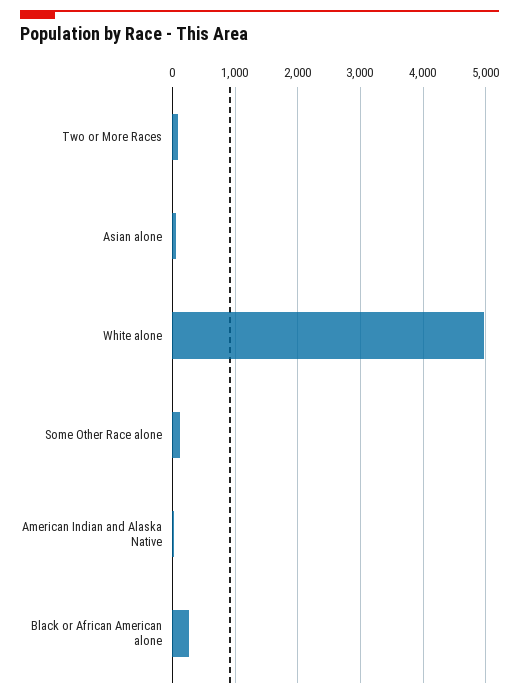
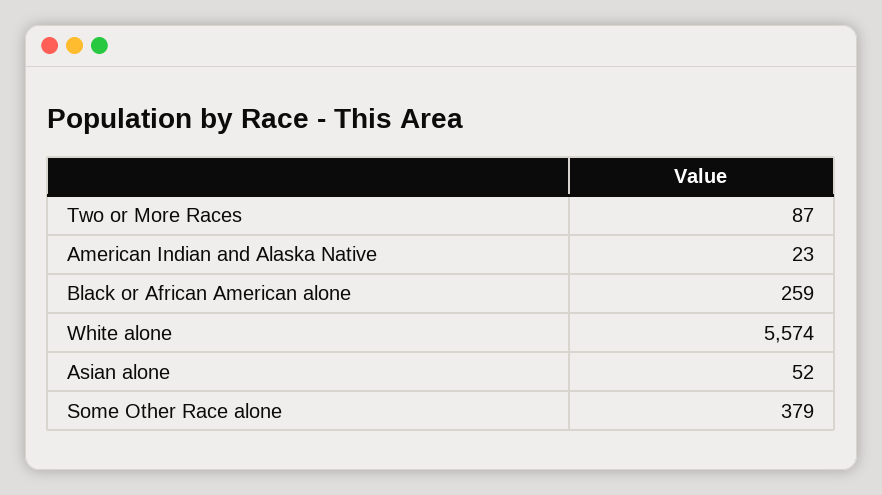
  {
    "Two or More Races": 87,
    "Asian alone": 52,
-   "White alone": 5000,
+   "White alone": 5574,
-   "Some Other Race alone": 100,
+   "Some Other Race alone": 379,
    "American Indian and Alaska Native": 23,
    "Black or African American alone": 259
  }

